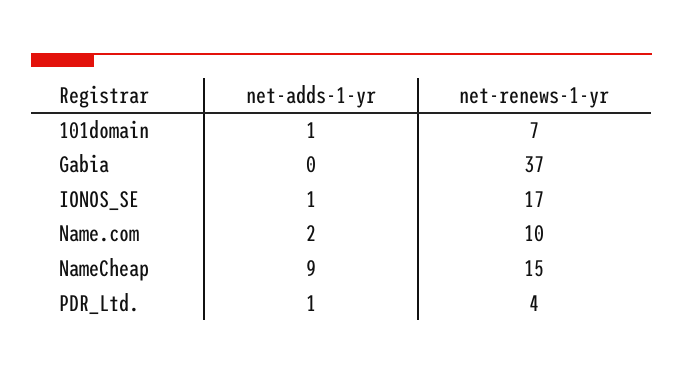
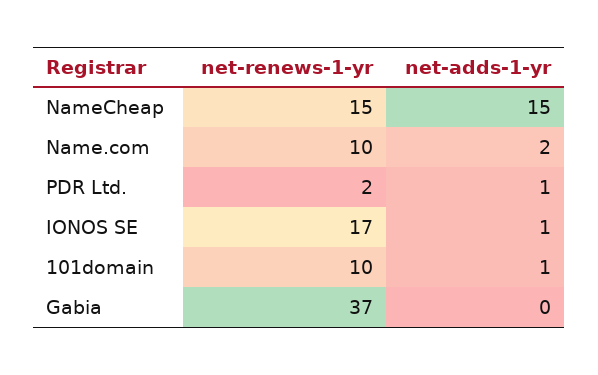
  {
    "net-adds-1-yr": {
      "101domain": 1,
      "Gabia": 0,
      "IONOS_SE": 1,
      "Name.com": 2,
-     "NameCheap": 9,
+     "NameCheap": 15,
      "PDR_Ltd.": 1
    },
    "net-renews-1-yr": {
-     "101domain": 7,
+     "101domain": 10,
      "Gabia": 37,
      "IONOS_SE": 17,
      "Name.com": 10,
      "NameCheap": 15,
-     "PDR_Ltd.": 4
+     "PDR_Ltd.": 2
    }
  }

